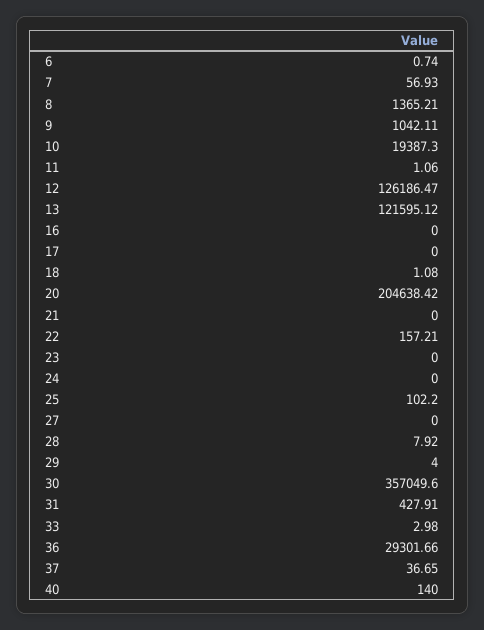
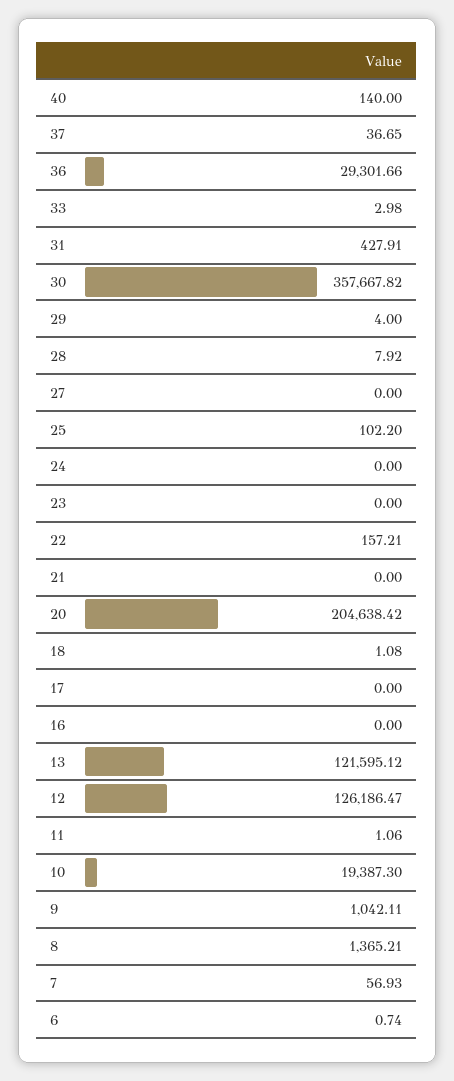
  {
    "6": 0.74,
    "7": 56.93,
    "8": 1365.21,
    "9": 1042.11,
    "10": 19387.3,
    "11": 1.06,
    "12": 126186.47,
    "13": 121595.12,
    "16": 0,
    "17": 0,
    "18": 1.08,
    "20": 204638.42,
    "21": 0,
    "22": 157.21,
    "23": 0,
    "24": 0,
    "25": 102.2,
    "27": 0,
    "28": 7.92,
    "29": 4,
-   "30": 357049.6,
+   "30": 357667.82,
    "31": 427.91,
    "33": 2.98,
    "36": 29301.66,
    "37": 36.65,
    "40": 140
  }

